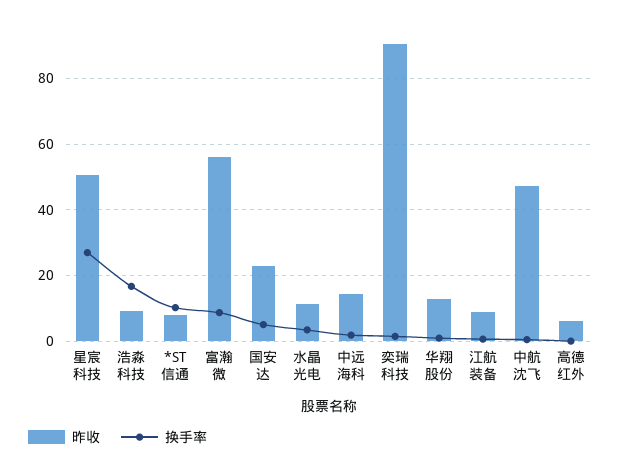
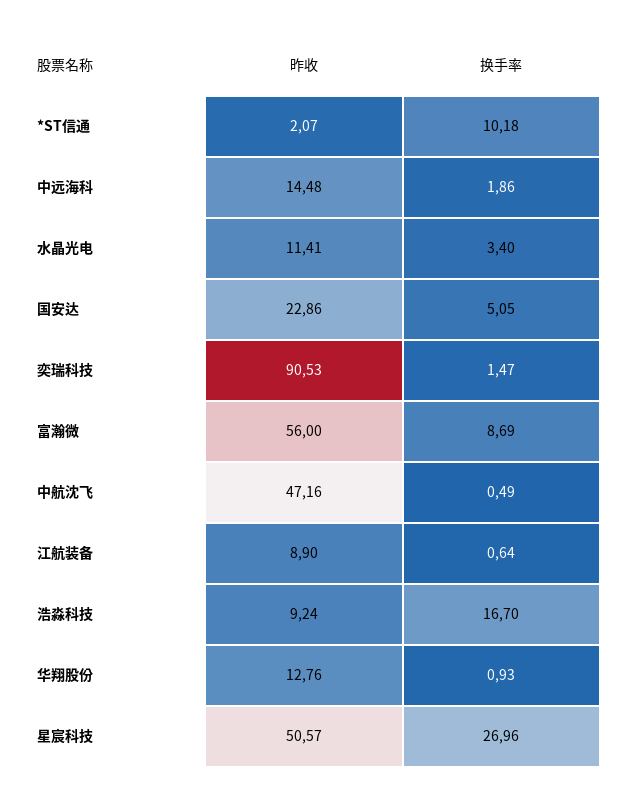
  {
    "昨收": {
      "星宸科技": 50.57,
      "浩淼科技": 9.24,
-     "*ST信通": 8,
+     "*ST信通": 2.07,
      "富瀚微": 56,
      "国安达": 22.86,
      "水晶光电": 11.41,
      "中远海科": 14.48,
      "奕瑞科技": 90.53,
      "华翔股份": 12.76,
      "江航装备": 8.9,
-     "中航沈飞": 47.16,
+     "中航沈飞": 47.16
-     "高德红外": 6
    },
    "换手率": {
      "星宸科技": 26.96,
      "浩淼科技": 16.7,
      "*ST信通": 10.18,
      "富瀚微": 8.69,
      "国安达": 5.05,
      "水晶光电": 3.4,
      "中远海科": 1.86,
      "奕瑞科技": 1.47,
      "华翔股份": 0.93,
      "江航装备": 0.64,
-     "中航沈飞": 0.49,
+     "中航沈飞": 0.49
-     "高德红外": 0
    }
  }

